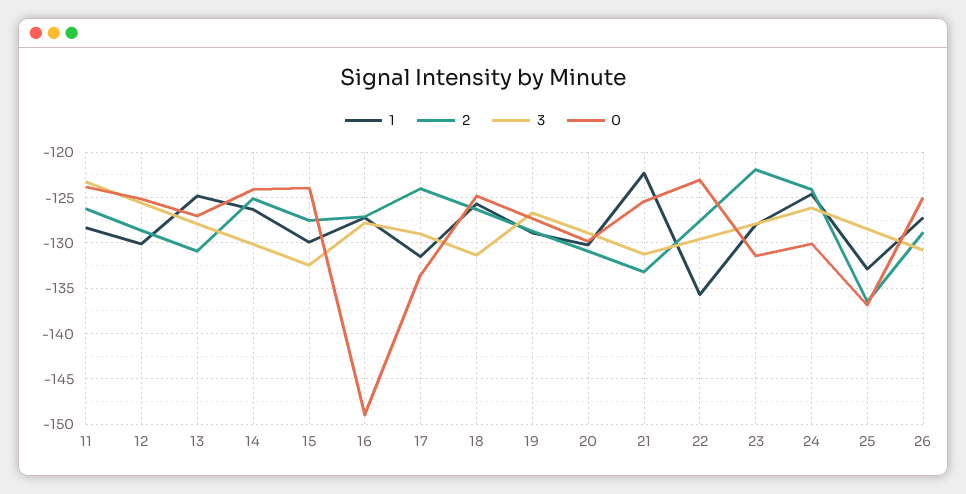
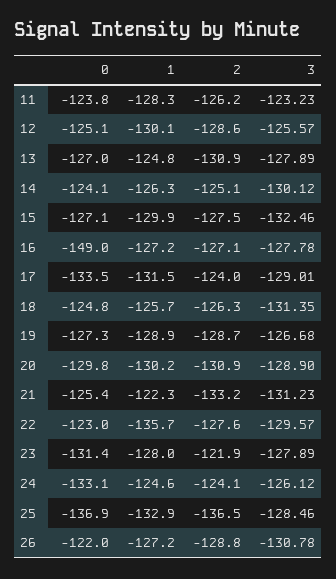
  {
    "1": {
      "11": -128.3,
      "12": -130.1,
      "13": -124.8,
      "14": -126.3,
      "15": -129.9,
      "16": -127.2,
      "17": -131.5,
      "18": -125.7,
      "19": -128.9,
      "20": -130.2,
      "21": -122.3,
      "22": -135.7,
      "23": -128,
      "24": -124.6,
      "25": -132.9,
      "26": -127.2
    },
    "2": {
      "11": -126.2,
      "12": -128.6,
      "13": -130.9,
      "14": -125.1,
      "15": -127.5,
      "16": -127.1,
      "17": -124,
      "18": -126.3,
      "19": -128.7,
      "20": -130.9,
      "21": -133.2,
      "22": -127.6,
      "23": -121.9,
      "24": -124.1,
      "25": -136.5,
      "26": -128.8
    },
    "3": {
      "11": -123.23,
      "12": -125.57,
      "13": -127.89,
      "14": -130.12,
      "15": -132.46,
      "16": -127.78,
      "17": -129.01,
      "18": -131.35,
      "19": -126.68,
      "20": -128.9,
      "21": -131.23,
      "22": -129.57,
      "23": -127.89,
      "24": -126.12,
      "25": -128.46,
      "26": -130.78
    },
    "0": {
      "11": -123.8,
      "12": -125.1,
      "13": -127,
      "14": -124.1,
-     "15": -124,
+     "15": -127.1,
      "16": -149,
      "17": -133.5,
      "18": -124.8,
      "19": -127.3,
      "20": -129.8,
      "21": -125.4,
      "22": -123,
      "23": -131.4,
-     "24": -130,
+     "24": -133.1,
      "25": -136.9,
-     "26": -125
+     "26": -122
    }
  }

